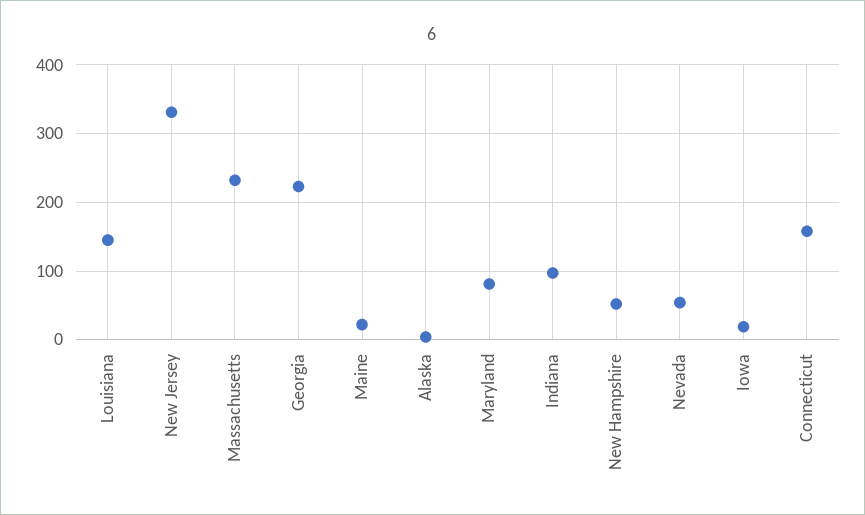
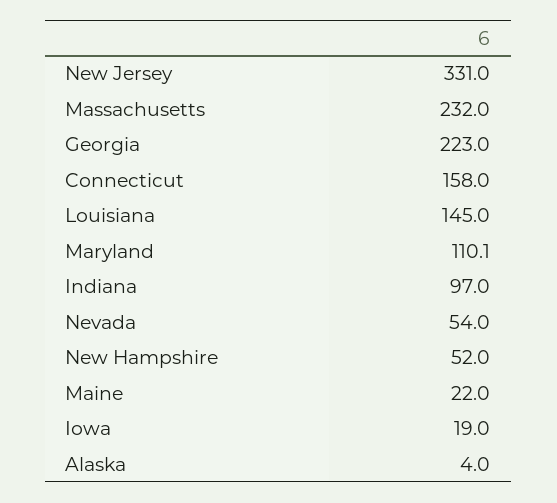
  {
    "Louisiana": 145,
    "New Jersey": 331,
    "Massachusetts": 232,
    "Georgia": 223,
    "Maine": 22,
    "Alaska": 4,
-   "Maryland": 80,
+   "Maryland": 110.1,
    "Indiana": 97,
    "New Hampshire": 52,
    "Nevada": 54,
    "Iowa": 19,
    "Connecticut": 158
  }

